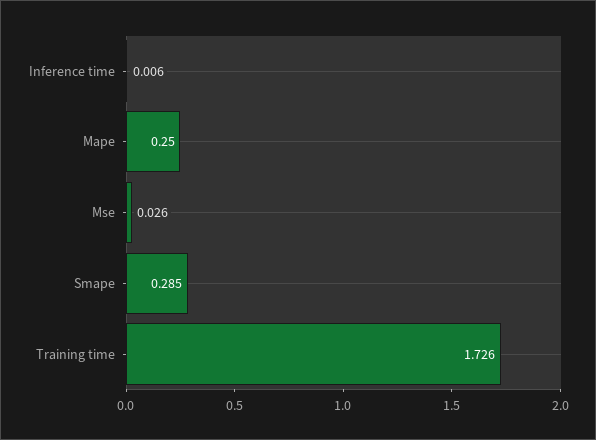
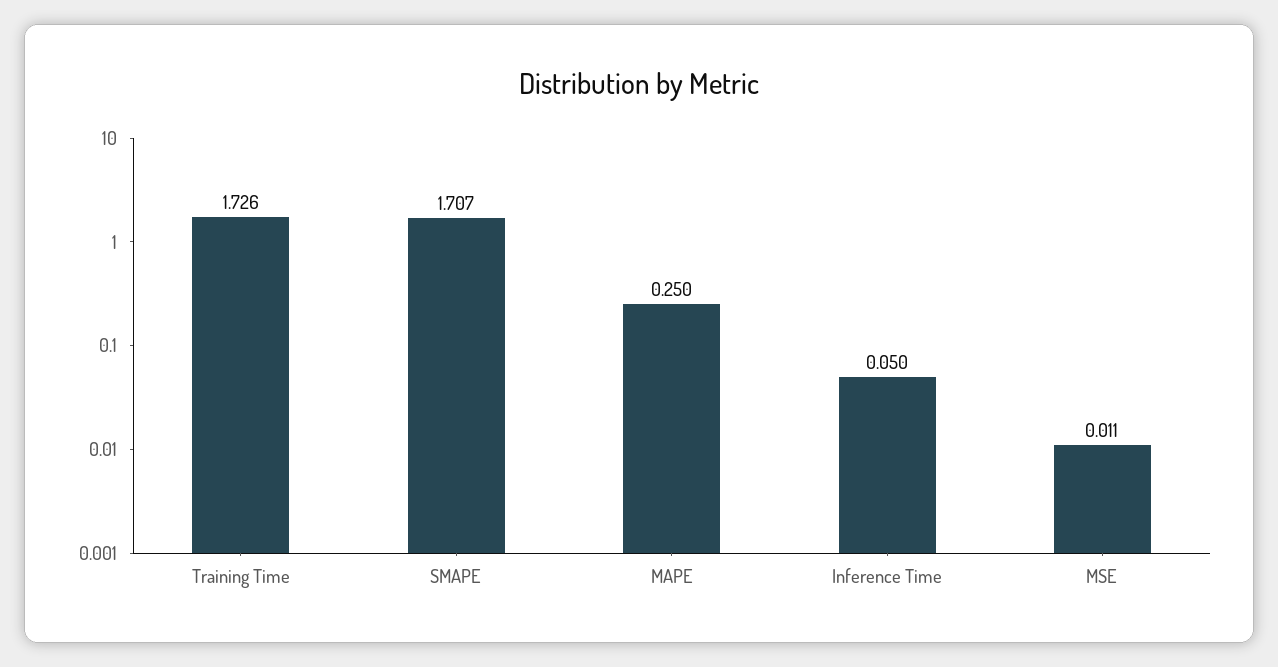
  {
-   "Inference time": 0.006,
+   "Inference time": 0.05,
    "Mape": 0.25,
-   "Mse": 0.026,
+   "Mse": 0.011,
-   "Smape": 0.285,
+   "Smape": 1.707,
    "Training time": 1.726
  }

